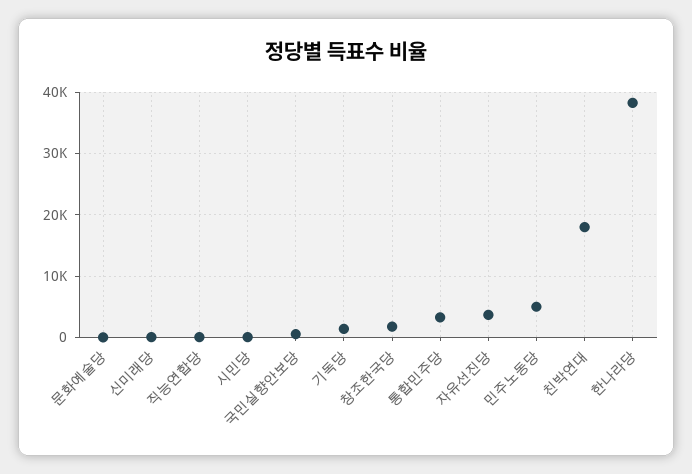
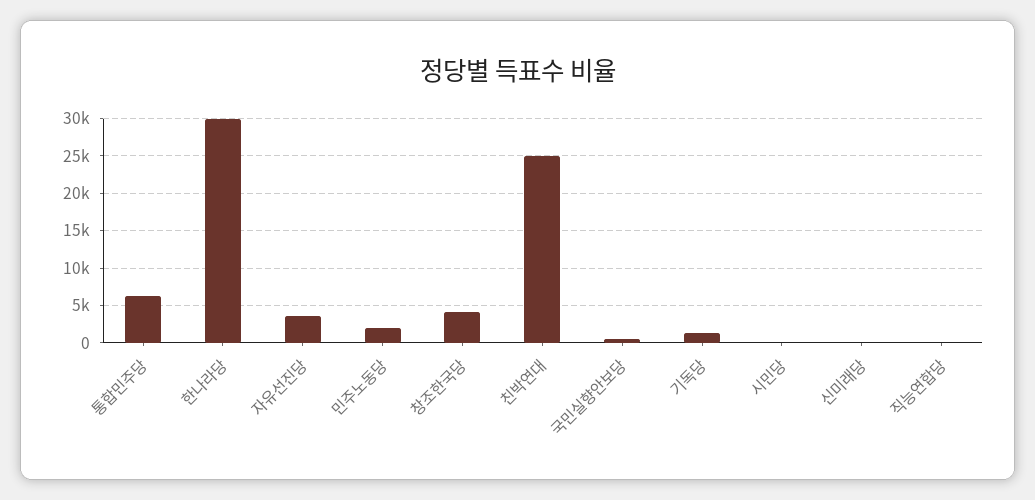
  {
-   "문화예술당": 0,
    "신미래당": 0,
    "직능연합당": 0,
    "시민당": 0,
    "국민실향안보당": 1000,
    "기독당": 1000,
-   "창조한국당": 2000,
+   "창조한국당": 4000,
-   "통합민주당": 3000,
+   "통합민주당": 6000,
    "자유선진당": 4000,
-   "민주노동당": 5000,
+   "민주노동당": 2000,
-   "친박연대": 18000,
+   "친박연대": 25000,
-   "한나라당": 38000
+   "한나라당": 30000
  }

